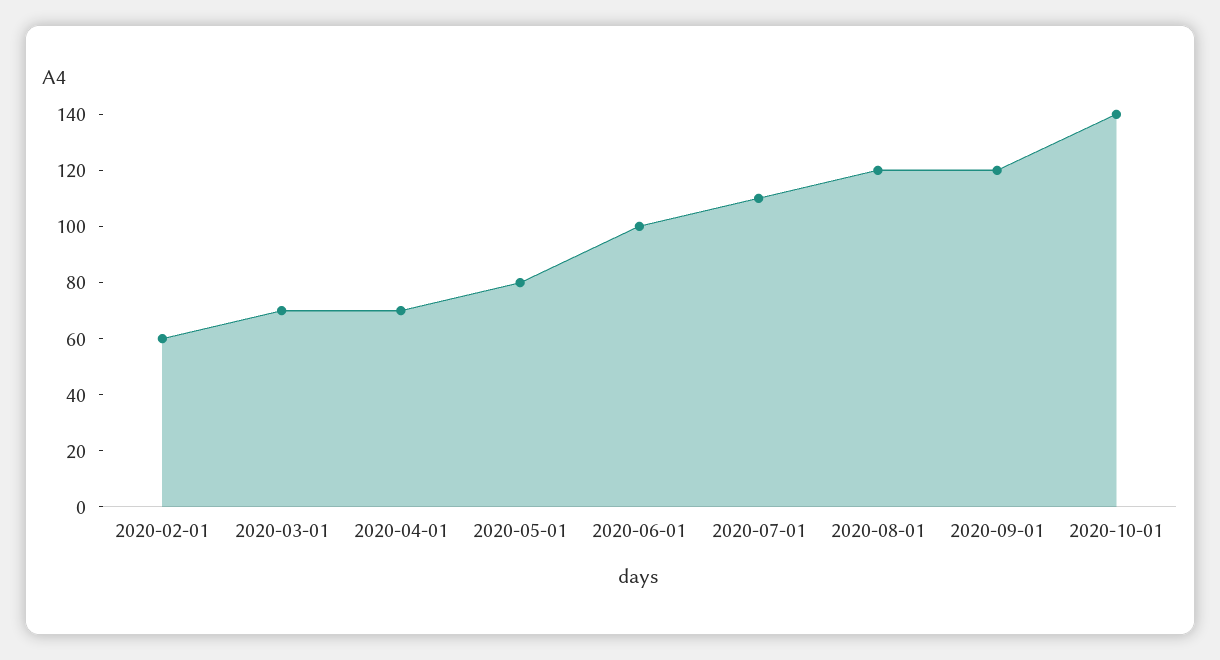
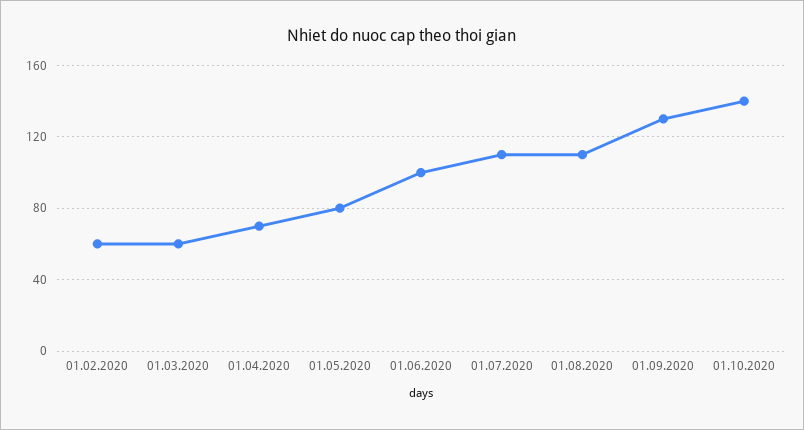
  {
    "2020-02-01": 60,
-   "2020-03-01": 70,
+   "2020-03-01": 60,
    "2020-04-01": 70,
    "2020-05-01": 80,
    "2020-06-01": 100,
    "2020-07-01": 110,
-   "2020-08-01": 120,
+   "2020-08-01": 110,
-   "2020-09-01": 120,
+   "2020-09-01": 130,
    "2020-10-01": 140
  }

